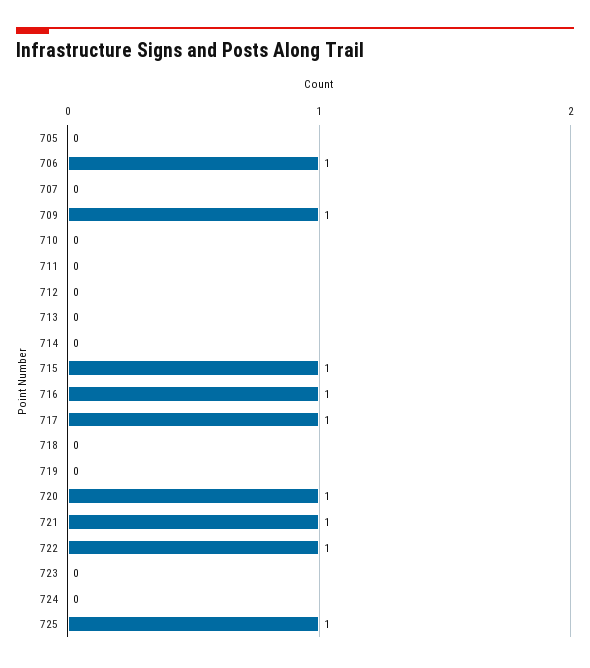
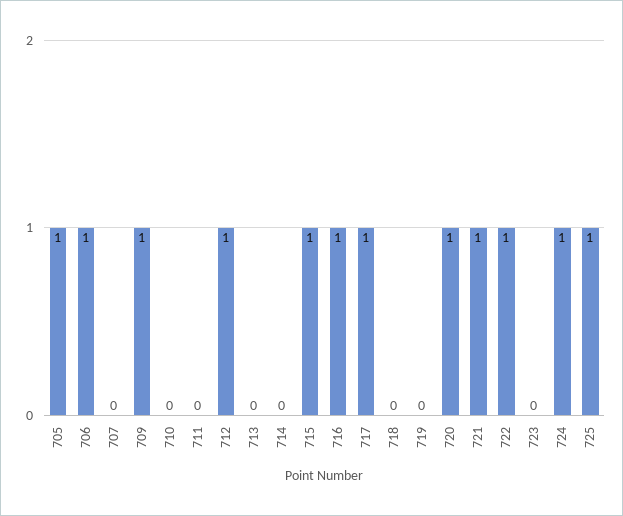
  {
-   "705": 0,
+   "705": 1,
    "706": 1,
    "707": 0,
    "709": 1,
    "710": 0,
    "711": 0,
-   "712": 0,
+   "712": 1,
    "713": 0,
    "714": 0,
    "715": 1,
    "716": 1,
    "717": 1,
    "718": 0,
    "719": 0,
    "720": 1,
    "721": 1,
    "722": 1,
    "723": 0,
-   "724": 0,
+   "724": 1,
    "725": 1
  }

